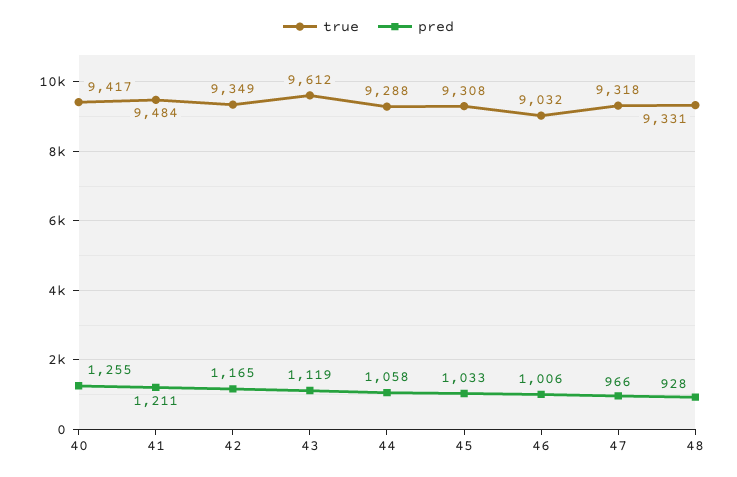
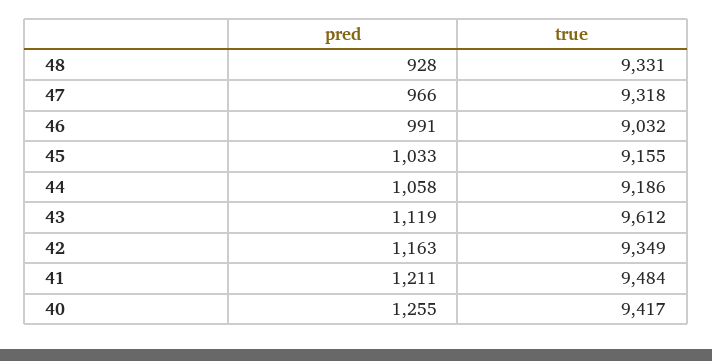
  {
    "true": {
      "40": 9417,
      "41": 9484,
      "42": 9349,
      "43": 9612,
-     "44": 9288,
+     "44": 9186,
-     "45": 9308,
+     "45": 9155,
      "46": 9032,
      "47": 9318,
      "48": 9331
    },
    "pred": {
      "40": 1255,
      "41": 1211,
-     "42": 1165,
+     "42": 1163,
      "43": 1119,
      "44": 1058,
      "45": 1033,
-     "46": 1006,
+     "46": 991,
      "47": 966,
      "48": 928
    }
  }

